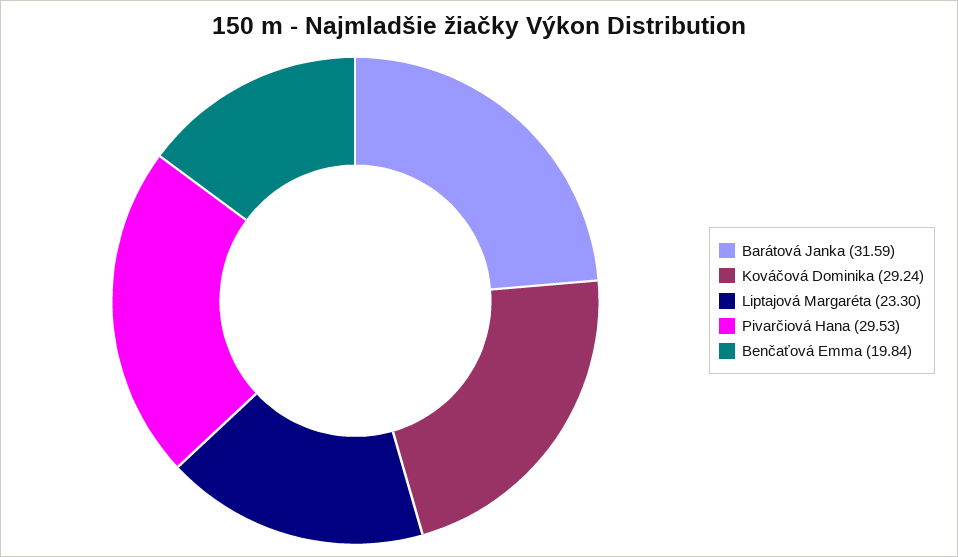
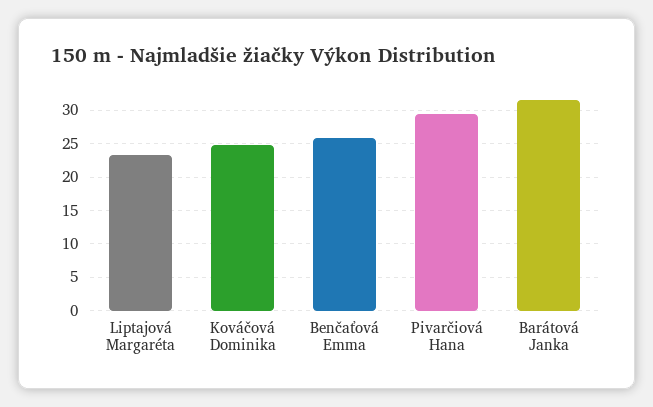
  {
    "Barátová Janka": 31.59,
-   "Kováčová Dominika": 29.24,
+   "Kováčová Dominika": 25,
    "Liptajová Margaréta": 23.3,
    "Pivarčiová Hana": 29.53,
-   "Benčaťová Emma": 19.84
+   "Benčaťová Emma": 26
  }

